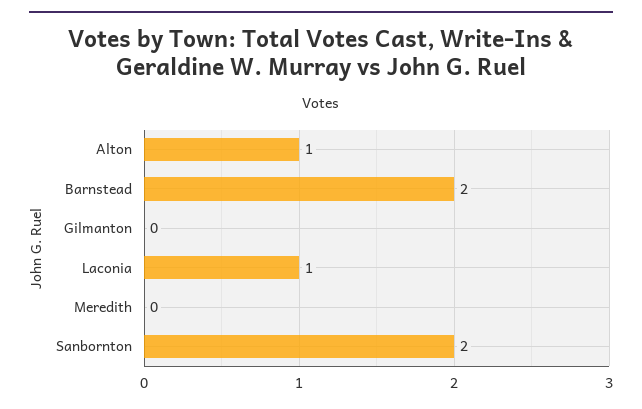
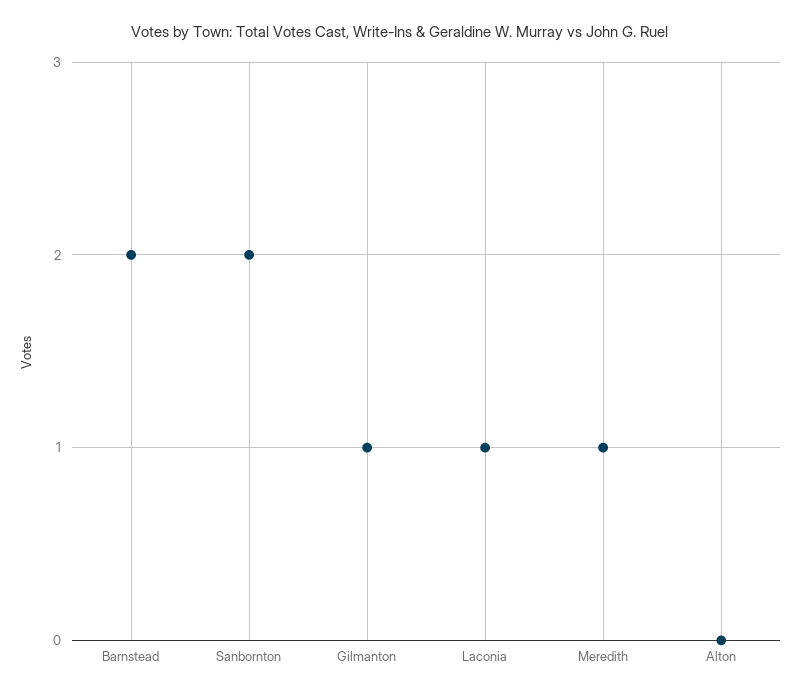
  {
-   "Alton": 1,
+   "Alton": 0,
    "Barnstead": 2,
-   "Gilmanton": 0,
+   "Gilmanton": 1,
    "Laconia": 1,
-   "Meredith": 0,
+   "Meredith": 1,
    "Sanbornton": 2
  }

